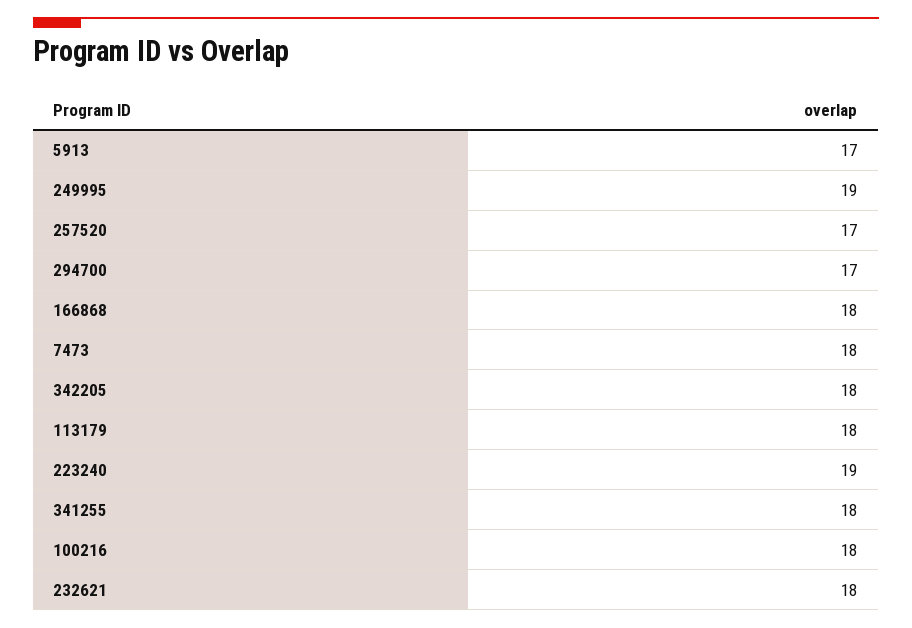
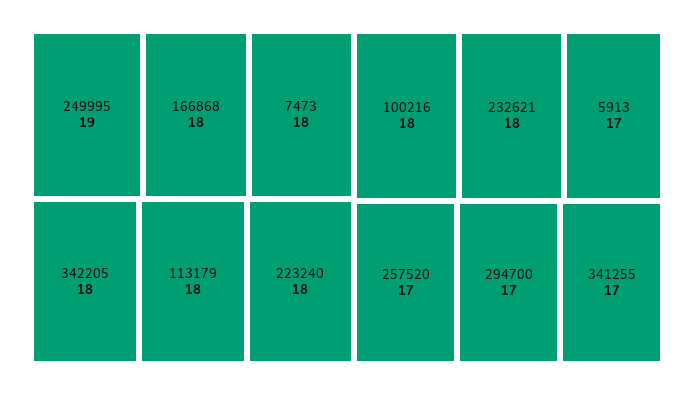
  {
    "5913": 17,
    "249995": 19,
    "257520": 17,
    "294700": 17,
    "166868": 18,
    "7473": 18,
    "342205": 18,
    "113179": 18,
-   "223240": 19,
+   "223240": 18,
-   "341255": 18,
+   "341255": 17,
    "100216": 18,
    "232621": 18
  }

